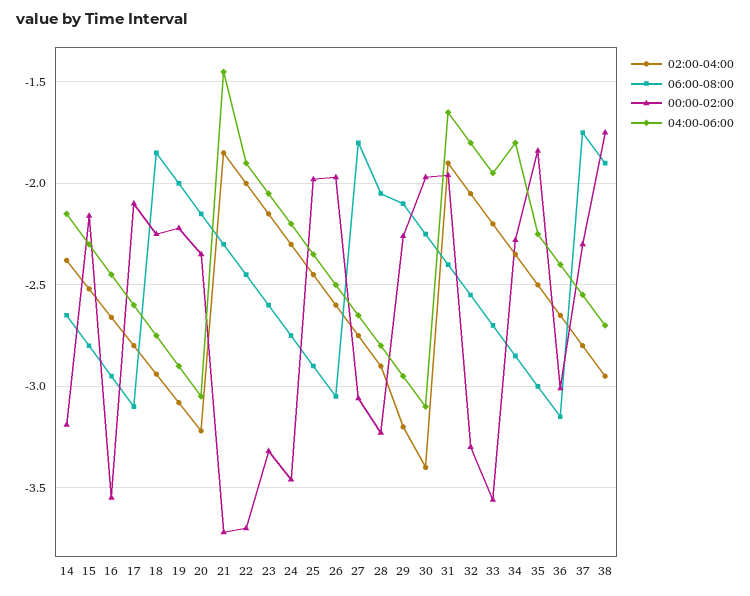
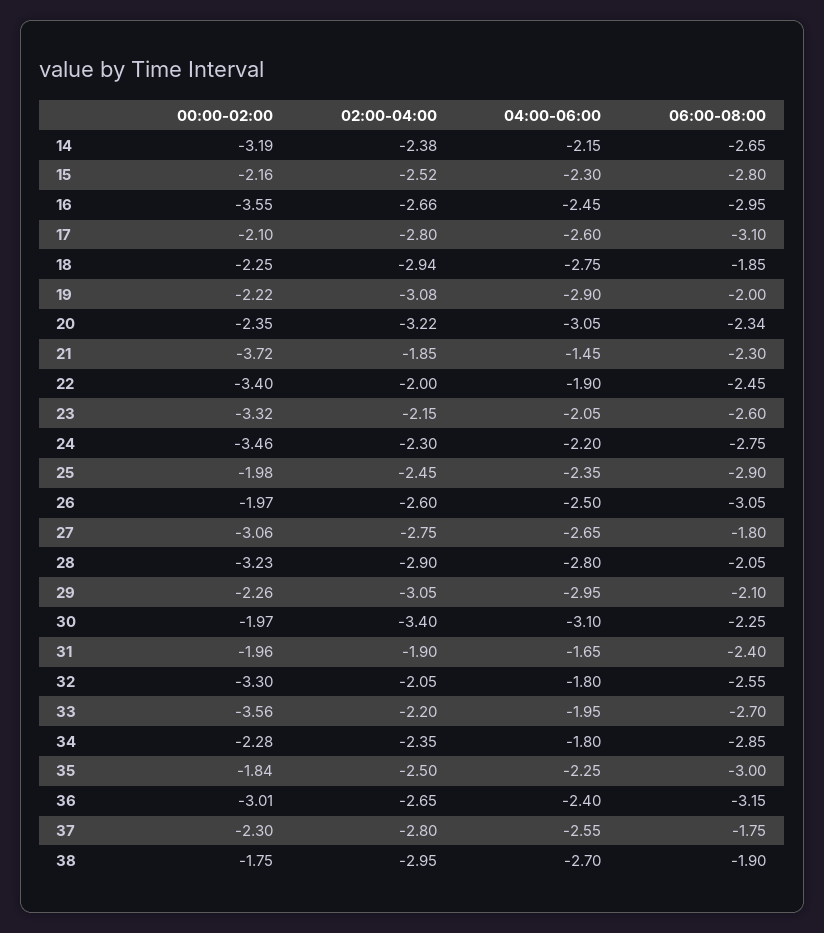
  {
    "02:00-04:00": {
      "14": -2.38,
      "15": -2.52,
      "16": -2.66,
      "17": -2.8,
      "18": -2.94,
      "19": -3.08,
      "20": -3.22,
      "21": -1.85,
      "22": -2,
      "23": -2.15,
      "24": -2.3,
      "25": -2.45,
      "26": -2.6,
      "27": -2.75,
      "28": -2.9,
-     "29": -3.2,
+     "29": -3.05,
      "30": -3.4,
      "31": -1.9,
      "32": -2.05,
      "33": -2.2,
      "34": -2.35,
      "35": -2.5,
      "36": -2.65,
      "37": -2.8,
      "38": -2.95
    },
    "06:00-08:00": {
      "14": -2.65,
      "15": -2.8,
      "16": -2.95,
      "17": -3.1,
      "18": -1.85,
      "19": -2,
-     "20": -2.15,
+     "20": -2.34,
      "21": -2.3,
      "22": -2.45,
      "23": -2.6,
      "24": -2.75,
      "25": -2.9,
      "26": -3.05,
      "27": -1.8,
      "28": -2.05,
      "29": -2.1,
      "30": -2.25,
      "31": -2.4,
      "32": -2.55,
      "33": -2.7,
      "34": -2.85,
      "35": -3,
      "36": -3.15,
      "37": -1.75,
      "38": -1.9
    },
    "00:00-02:00": {
      "14": -3.19,
      "15": -2.16,
      "16": -3.55,
      "17": -2.1,
      "18": -2.25,
      "19": -2.22,
      "20": -2.35,
      "21": -3.72,
-     "22": -3.7,
+     "22": -3.4,
      "23": -3.32,
      "24": -3.46,
      "25": -1.98,
      "26": -1.97,
      "27": -3.06,
      "28": -3.23,
      "29": -2.26,
      "30": -1.97,
      "31": -1.96,
      "32": -3.3,
      "33": -3.56,
      "34": -2.28,
      "35": -1.84,
      "36": -3.01,
      "37": -2.3,
      "38": -1.75
    },
    "04:00-06:00": {
      "14": -2.15,
      "15": -2.3,
      "16": -2.45,
      "17": -2.6,
      "18": -2.75,
      "19": -2.9,
      "20": -3.05,
      "21": -1.45,
      "22": -1.9,
      "23": -2.05,
      "24": -2.2,
      "25": -2.35,
      "26": -2.5,
      "27": -2.65,
      "28": -2.8,
      "29": -2.95,
      "30": -3.1,
      "31": -1.65,
      "32": -1.8,
      "33": -1.95,
      "34": -1.8,
      "35": -2.25,
      "36": -2.4,
      "37": -2.55,
      "38": -2.7
    }
  }

